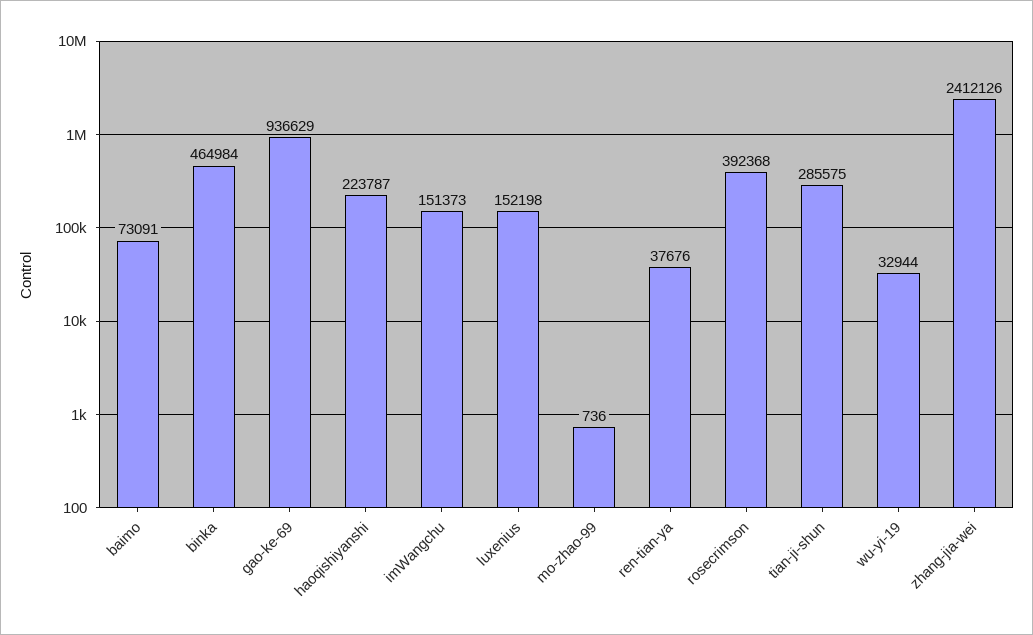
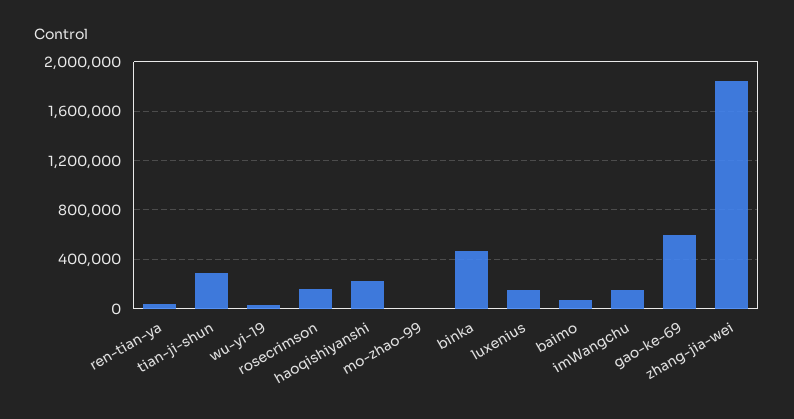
  {
    "baimo": 73091,
    "binka": 464984,
-   "gao-ke-69": 936629,
+   "gao-ke-69": 600000,
    "haoqishiyanshi": 223787,
    "imWangchu": 151373,
    "luxenius": 152198,
    "mo-zhao-99": 736,
    "ren-tian-ya": 37676,
-   "rosecrimson": 392368,
+   "rosecrimson": 150000,
    "tian-ji-shun": 285575,
    "wu-yi-19": 32944,
-   "zhang-jia-wei": 2412126
+   "zhang-jia-wei": 1850000
  }

